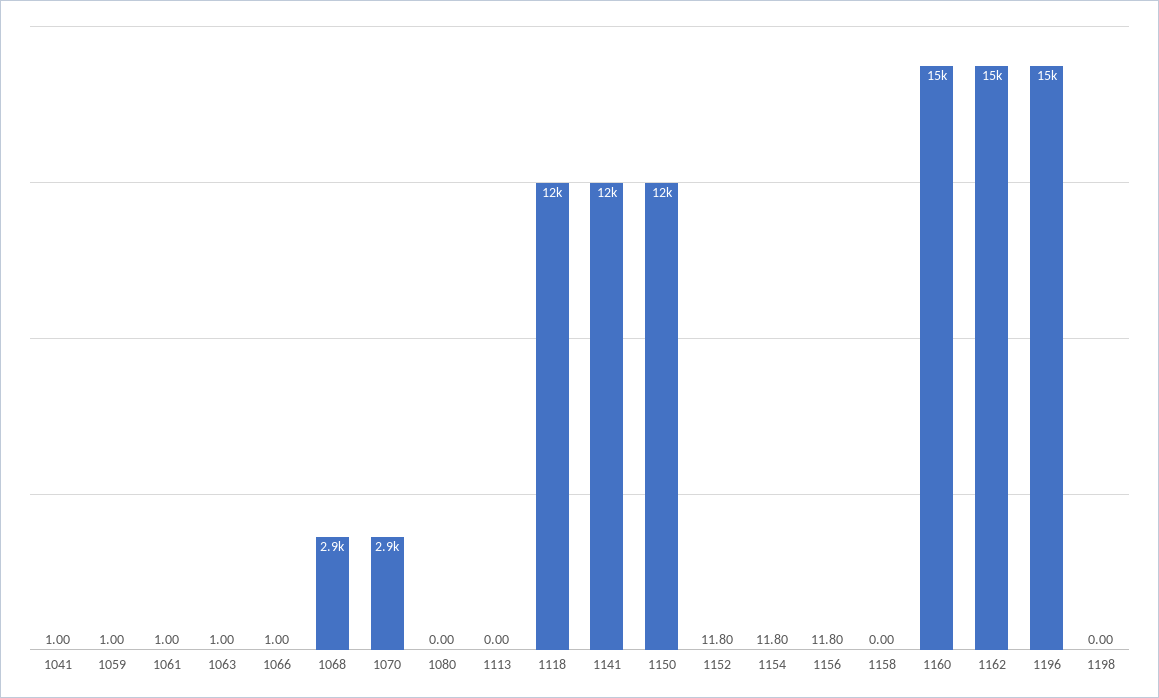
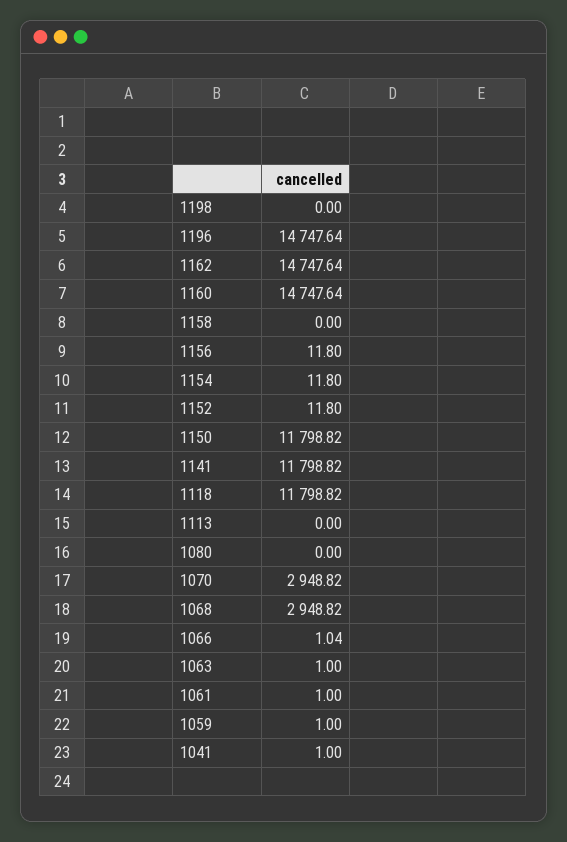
  {
    "1041": 1,
    "1059": 1,
    "1061": 1,
    "1063": 1,
-   "1066": 1,
+   "1066": 1.04,
    "1068": 2948.82,
    "1070": 2948.82,
    "1080": 0,
    "1113": 0,
    "1118": 11798.82,
    "1141": 11798.82,
    "1150": 11798.82,
    "1152": 11.8,
    "1154": 11.8,
    "1156": 11.8,
    "1158": 0,
    "1160": 14747.64,
    "1162": 14747.64,
    "1196": 14747.64,
    "1198": 0
  }

